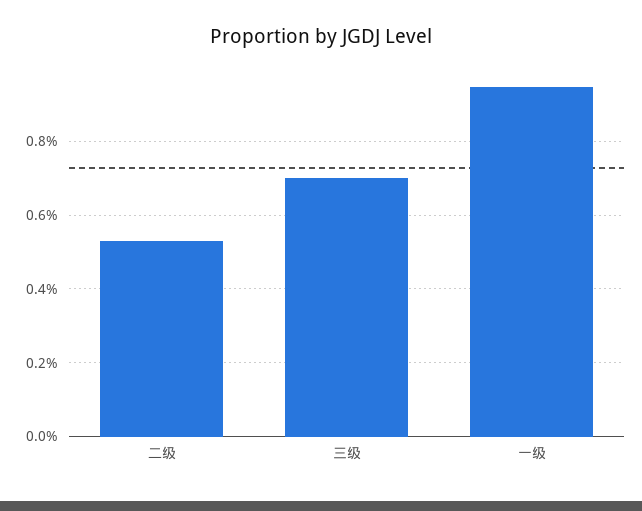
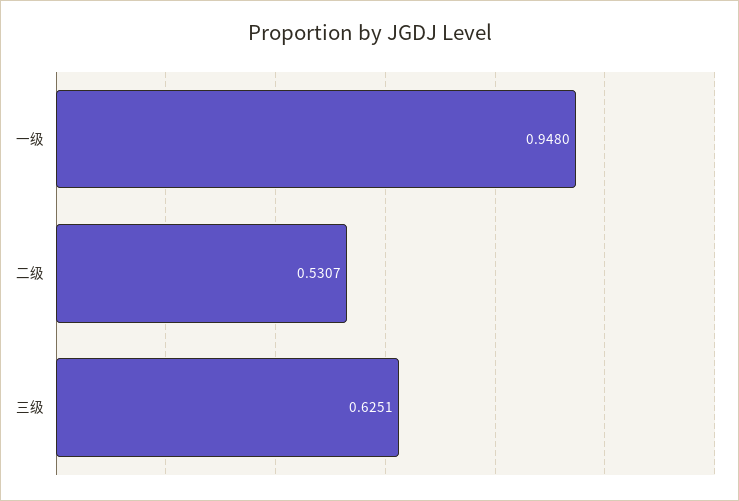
  {
    "二级": 0.5307,
-   "三级": 0.7,
+   "三级": 0.6251,
    "一级": 0.948
  }

